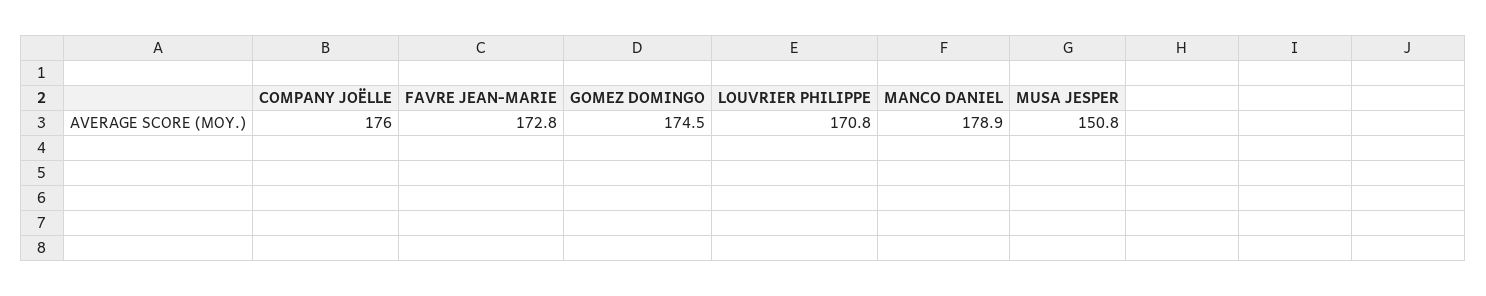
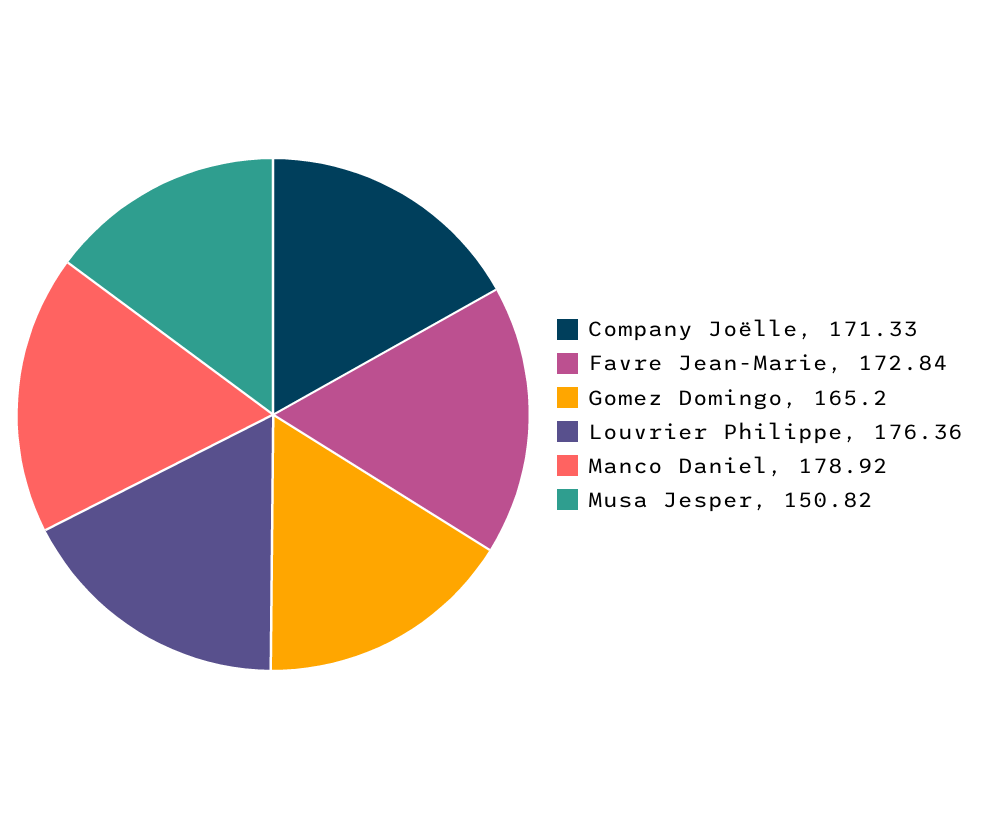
  {
-   "COMPANY JOËLLE": 176,
+   "COMPANY JOËLLE": 171.33,
    "FAVRE JEAN-MARIE": 172.84,
-   "GOMEZ DOMINGO": 174.5,
+   "GOMEZ DOMINGO": 165.2,
-   "LOUVRIER PHILIPPE": 170.8,
+   "LOUVRIER PHILIPPE": 176.36,
    "MANCO DANIEL": 178.92,
    "MUSA JESPER": 150.82
  }

